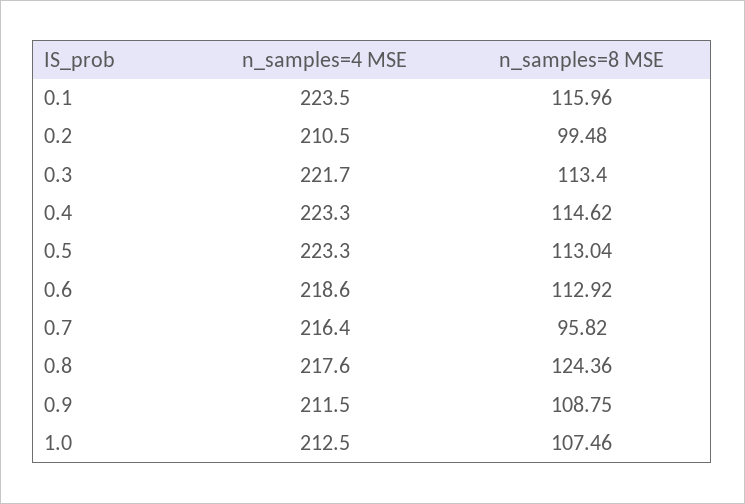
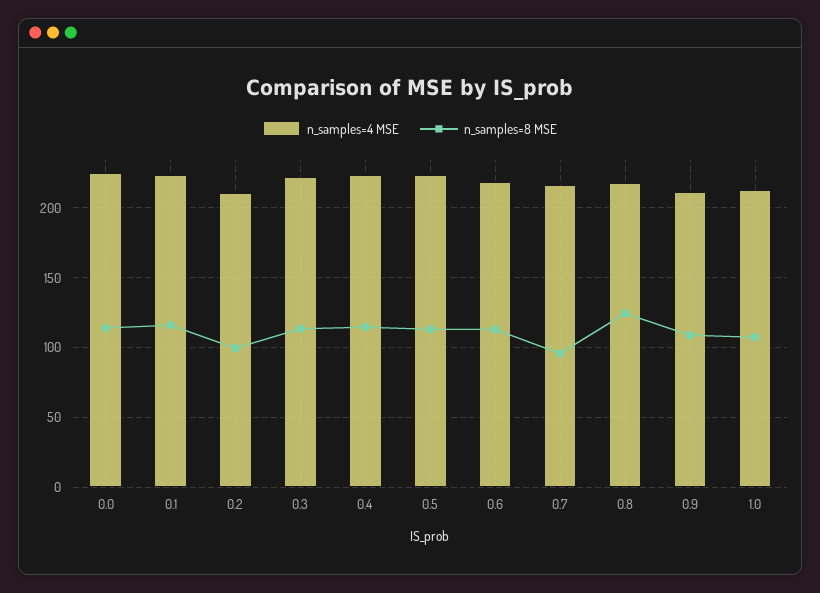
  {
    "n_samples=4 MSE": {
      "0.1": 223.5,
      "0.2": 210.5,
      "0.3": 221.7,
      "0.4": 223.3,
      "0.5": 223.3,
      "0.6": 218.6,
      "0.7": 216.4,
      "0.8": 217.6,
      "0.9": 211.5,
-     "1.0": 212.5
+     "1.0": 212.5,
+     "0.0": 225
    },
    "n_samples=8 MSE": {
      "0.1": 115.96,
      "0.2": 99.48,
      "0.3": 113.4,
      "0.4": 114.62,
      "0.5": 113.04,
      "0.6": 112.92,
      "0.7": 95.82,
      "0.8": 124.36,
      "0.9": 108.75,
-     "1.0": 107.46
+     "1.0": 107.46,
+     "0.0": 115
    }
  }

